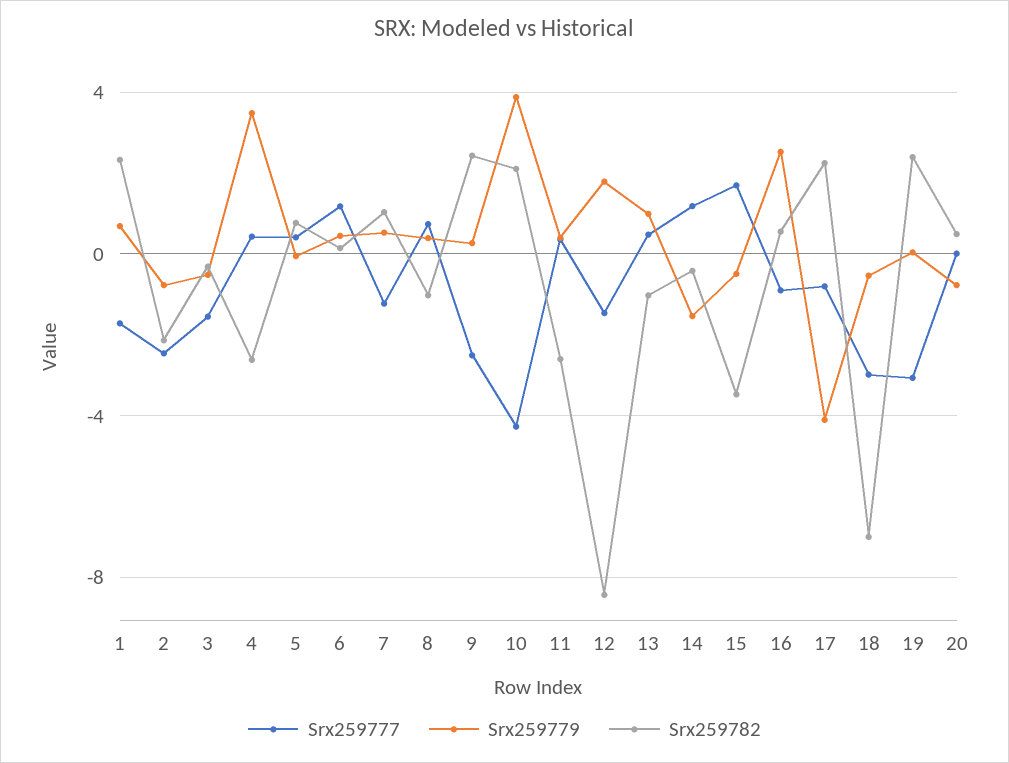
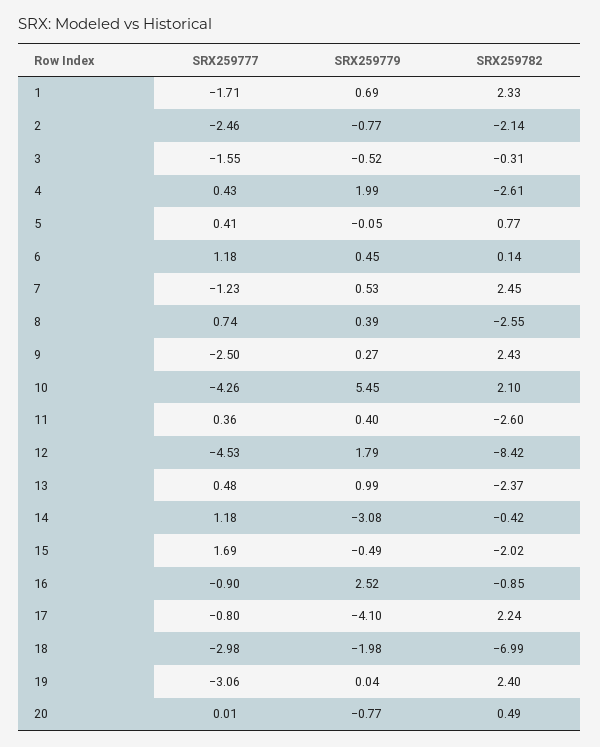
  {
    "Srx259777": {
      "1": -1.71,
      "2": -2.46,
      "3": -1.55,
      "4": 0.43,
      "5": 0.41,
      "6": 1.18,
      "7": -1.23,
      "8": 0.74,
      "9": -2.5,
      "10": -4.26,
      "11": 0.36,
-     "12": -1.5,
+     "12": -4.53,
      "13": 0.48,
      "14": 1.18,
      "15": 1.69,
      "16": -0.9,
      "17": -0.8,
      "18": -2.98,
      "19": -3.06,
      "20": 0.01
    },
    "Srx259779": {
      "1": 0.69,
      "2": -0.77,
      "3": -0.52,
-     "4": 3.5,
+     "4": 1.99,
      "5": -0.05,
      "6": 0.45,
      "7": 0.53,
      "8": 0.39,
      "9": 0.27,
-     "10": 4,
+     "10": 5.45,
      "11": 0.4,
      "12": 1.79,
      "13": 0.99,
-     "14": -1.5,
+     "14": -3.08,
      "15": -0.49,
      "16": 2.52,
      "17": -4.1,
-     "18": -0.5,
+     "18": -1.98,
      "19": 0.04,
      "20": -0.77
    },
    "Srx259782": {
      "1": 2.33,
      "2": -2.14,
      "3": -0.31,
      "4": -2.61,
      "5": 0.77,
      "6": 0.14,
-     "7": 1,
+     "7": 2.45,
-     "8": -1,
+     "8": -2.55,
      "9": 2.43,
      "10": 2.1,
      "11": -2.6,
      "12": -8.42,
-     "13": -1,
+     "13": -2.37,
      "14": -0.42,
-     "15": -3.5,
+     "15": -2.02,
-     "16": 0.5,
+     "16": -0.85,
      "17": 2.24,
      "18": -6.99,
      "19": 2.4,
      "20": 0.49
    }
  }

